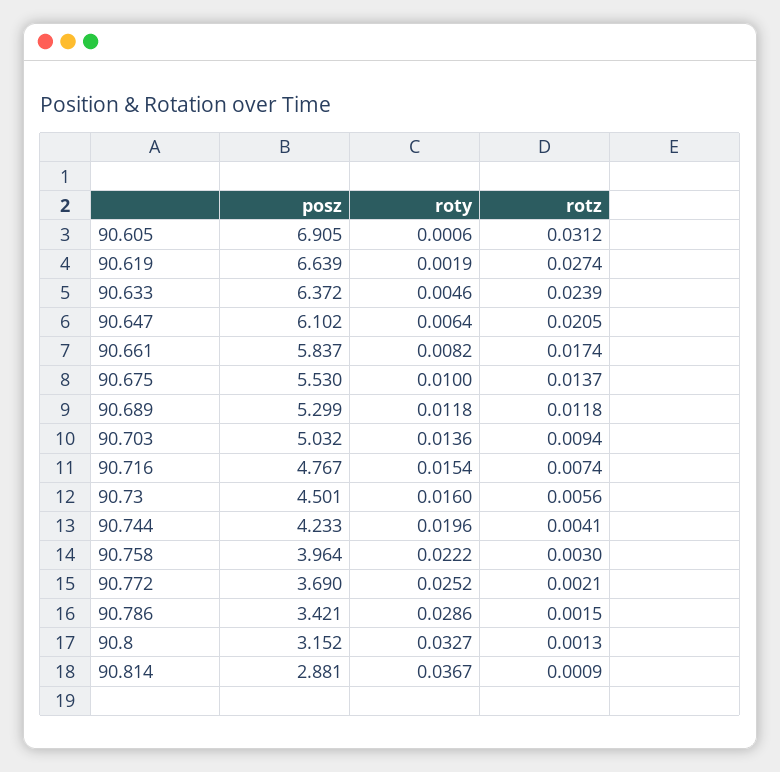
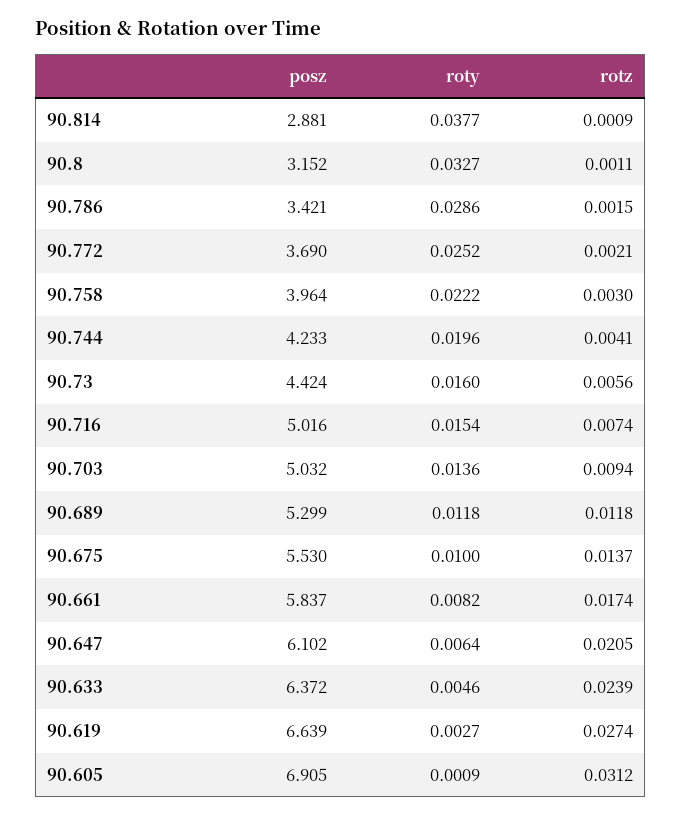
  {
    "posz": {
      "90.605": 6.905,
      "90.619": 6.639,
      "90.633": 6.372,
      "90.647": 6.102,
      "90.661": 5.837,
      "90.675": 5.53,
      "90.689": 5.299,
      "90.703": 5.032,
-     "90.716": 4.767,
+     "90.716": 5.016,
-     "90.73": 4.501,
+     "90.73": 4.424,
      "90.744": 4.233,
      "90.758": 3.964,
      "90.772": 3.69,
      "90.786": 3.421,
      "90.8": 3.152,
      "90.814": 2.881
    },
    "roty": {
-     "90.605": 0.0006,
+     "90.605": 0.0009,
-     "90.619": 0.0019,
+     "90.619": 0.0027,
      "90.633": 0.0046,
      "90.647": 0.0064,
      "90.661": 0.0082,
      "90.675": 0.01,
      "90.689": 0.0118,
      "90.703": 0.0136,
      "90.716": 0.0154,
      "90.73": 0.016,
      "90.744": 0.0196,
      "90.758": 0.0222,
      "90.772": 0.0252,
      "90.786": 0.0286,
      "90.8": 0.0327,
-     "90.814": 0.0367
+     "90.814": 0.0377
    },
    "rotz": {
      "90.605": 0.0312,
      "90.619": 0.0274,
      "90.633": 0.0239,
      "90.647": 0.0205,
      "90.661": 0.0174,
      "90.675": 0.0137,
      "90.689": 0.0118,
      "90.703": 0.0094,
      "90.716": 0.0074,
      "90.73": 0.0056,
      "90.744": 0.0041,
      "90.758": 0.003,
      "90.772": 0.0021,
      "90.786": 0.0015,
-     "90.8": 0.0013,
+     "90.8": 0.0011,
      "90.814": 0.0009
    }
  }

